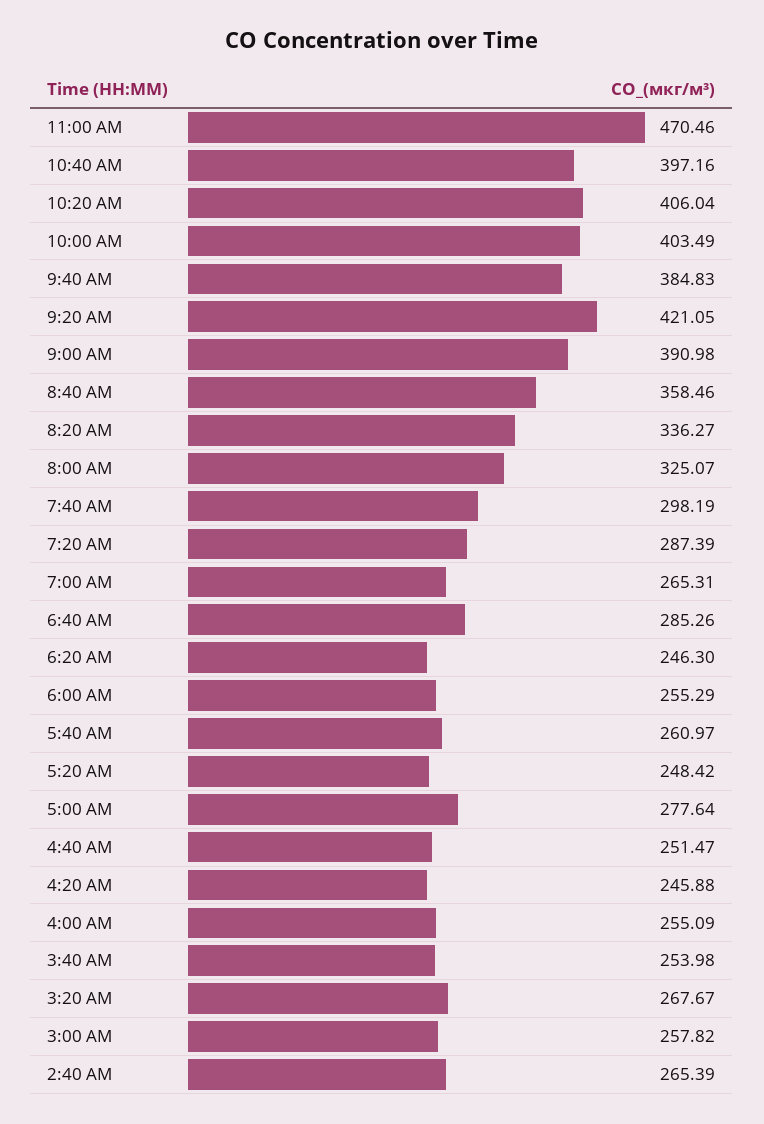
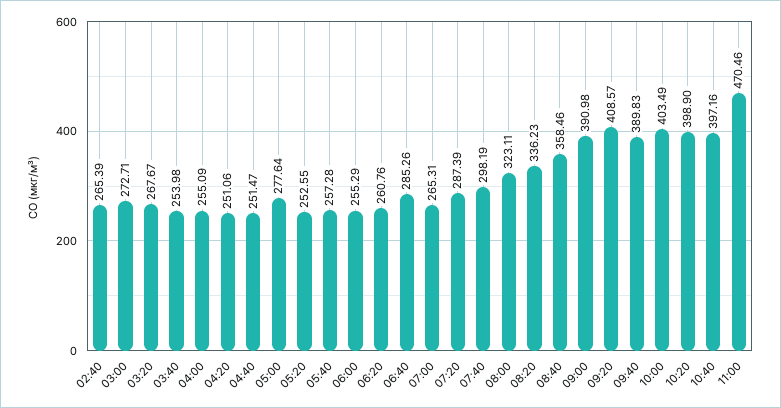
  {
    "11:00 AM": 470.46,
    "10:40 AM": 397.16,
-   "10:20 AM": 406.04,
+   "10:20 AM": 398.9,
    "10:00 AM": 403.49,
-   "9:40 AM": 384.83,
+   "9:40 AM": 389.83,
-   "9:20 AM": 421.05,
+   "9:20 AM": 408.57,
    "9:00 AM": 390.98,
    "8:40 AM": 358.46,
-   "8:20 AM": 336.27,
+   "8:20 AM": 336.23,
-   "8:00 AM": 325.07,
+   "8:00 AM": 323.11,
    "7:40 AM": 298.19,
    "7:20 AM": 287.39,
    "7:00 AM": 265.31,
    "6:40 AM": 285.26,
-   "6:20 AM": 246.3,
+   "6:20 AM": 260.76,
    "6:00 AM": 255.29,
-   "5:40 AM": 260.97,
+   "5:40 AM": 257.28,
-   "5:20 AM": 248.42,
+   "5:20 AM": 252.55,
    "5:00 AM": 277.64,
    "4:40 AM": 251.47,
-   "4:20 AM": 245.88,
+   "4:20 AM": 251.06,
    "4:00 AM": 255.09,
    "3:40 AM": 253.98,
    "3:20 AM": 267.67,
-   "3:00 AM": 257.82,
+   "3:00 AM": 272.71,
    "2:40 AM": 265.39
  }

